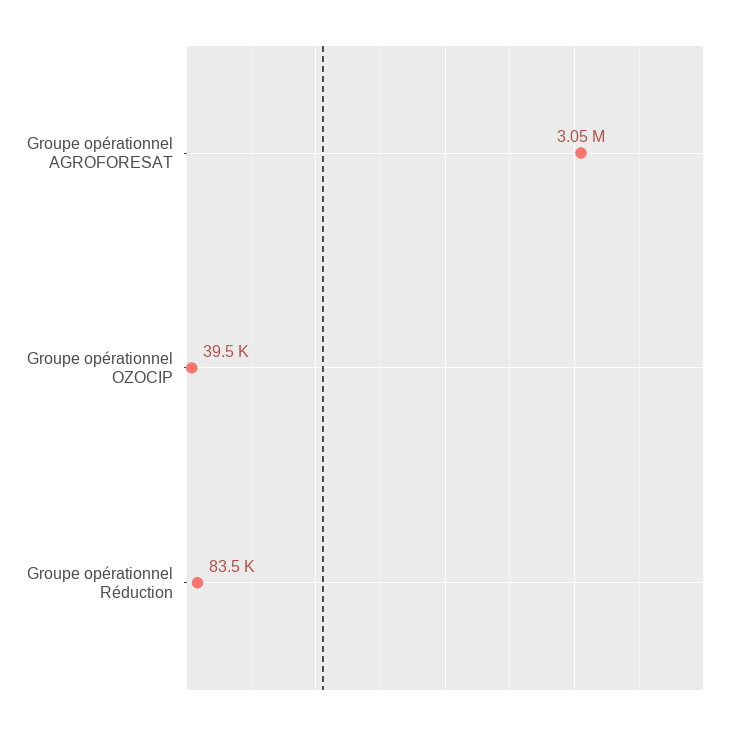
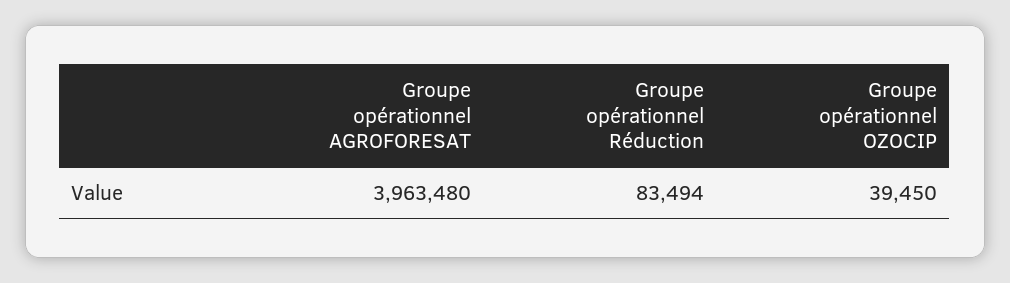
  {
-   "Groupe opérationnel AGROFORESAT": 3050000,
+   "Groupe opérationnel AGROFORESAT": 3963480,
    "Groupe opérationnel OZOCIP": 39450,
    "Groupe opérationnel Réduction": 83494
  }

